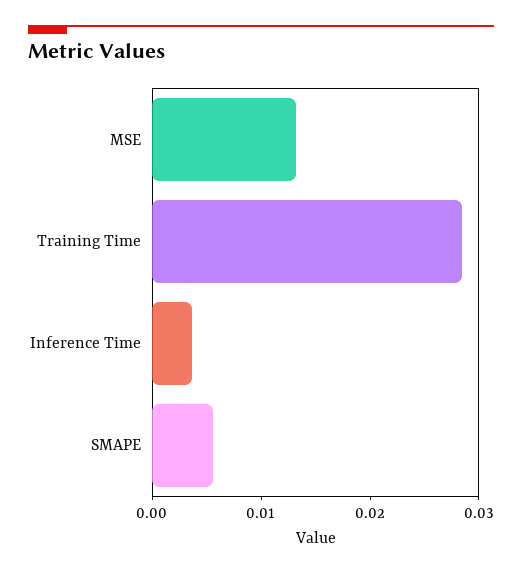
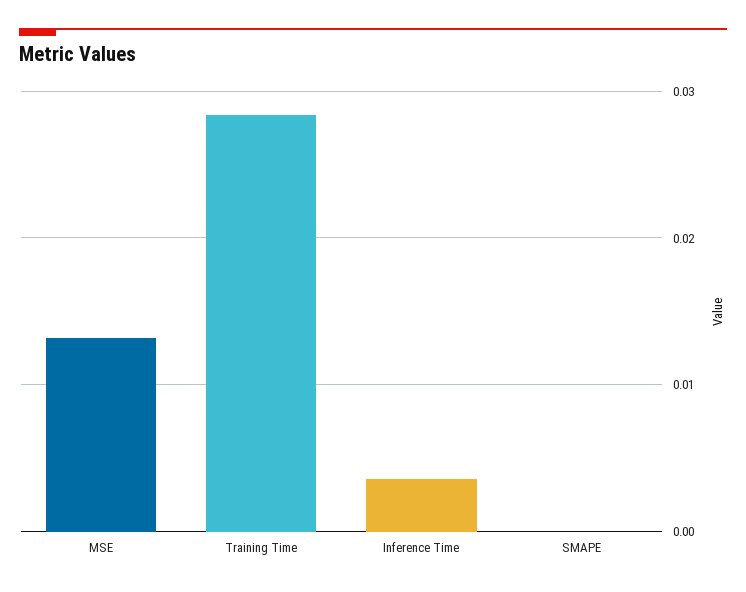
  {
    "MSE": 0.013,
    "Training Time": 0.028,
    "Inference Time": 0.004,
-   "SMAPE": 0.006
+   "SMAPE": 0
  }

